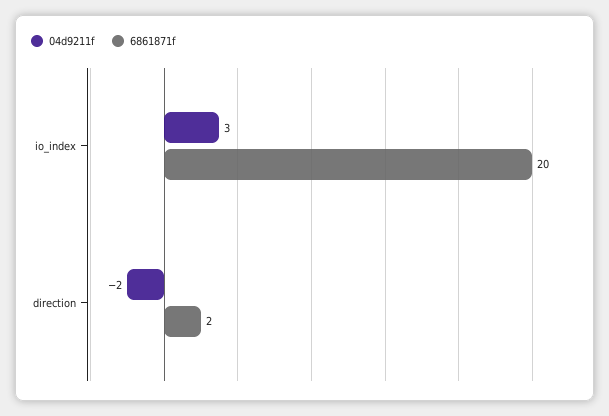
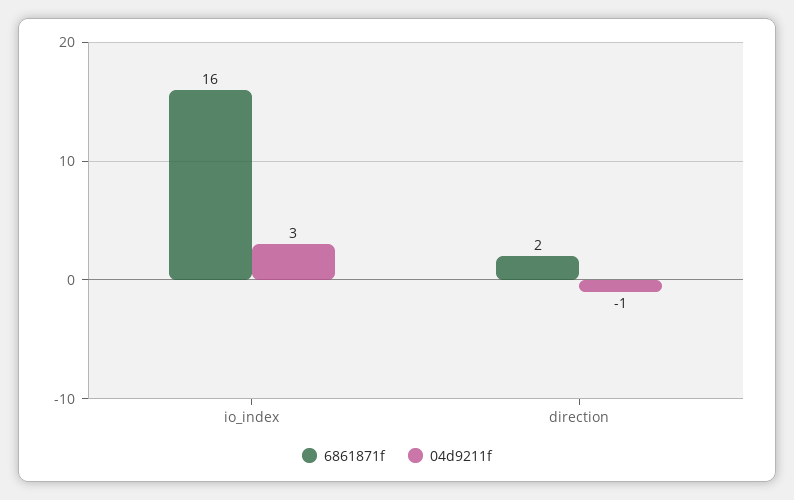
  {
    "04d9211f": {
      "io_index": 3,
-     "direction": -2
+     "direction": -1
    },
    "6861871f": {
-     "io_index": 20,
+     "io_index": 16,
      "direction": 2
    }
  }

